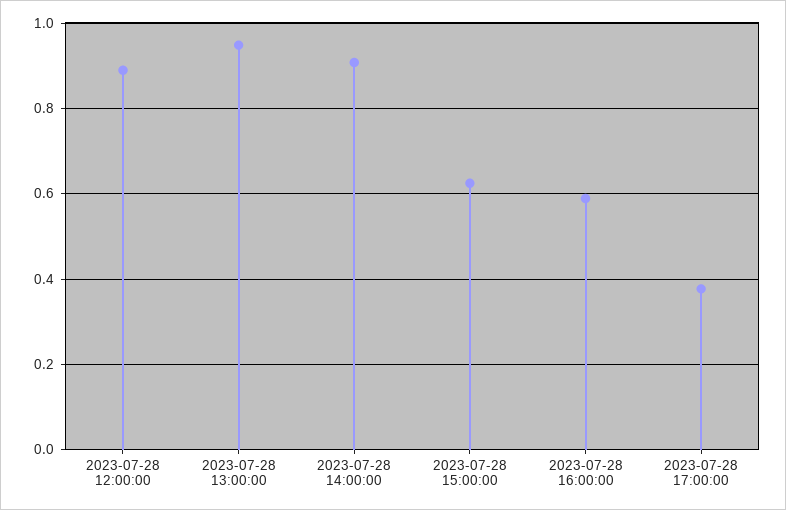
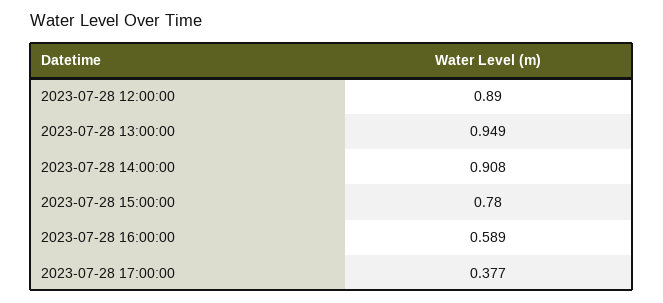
  {
    "2023-07-28 12:00:00": 0.89,
    "2023-07-28 13:00:00": 0.949,
    "2023-07-28 14:00:00": 0.908,
-   "2023-07-28 15:00:00": 0.62,
+   "2023-07-28 15:00:00": 0.78,
    "2023-07-28 16:00:00": 0.589,
    "2023-07-28 17:00:00": 0.377
  }

